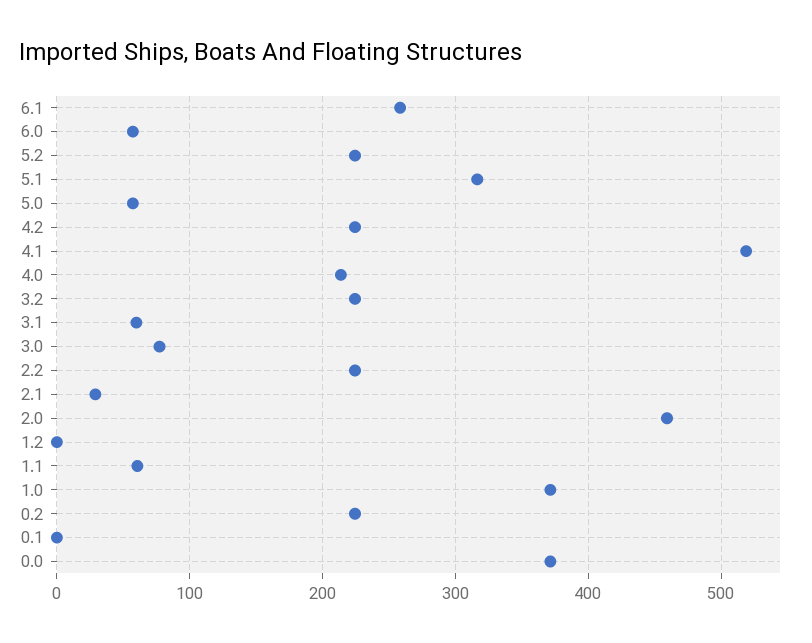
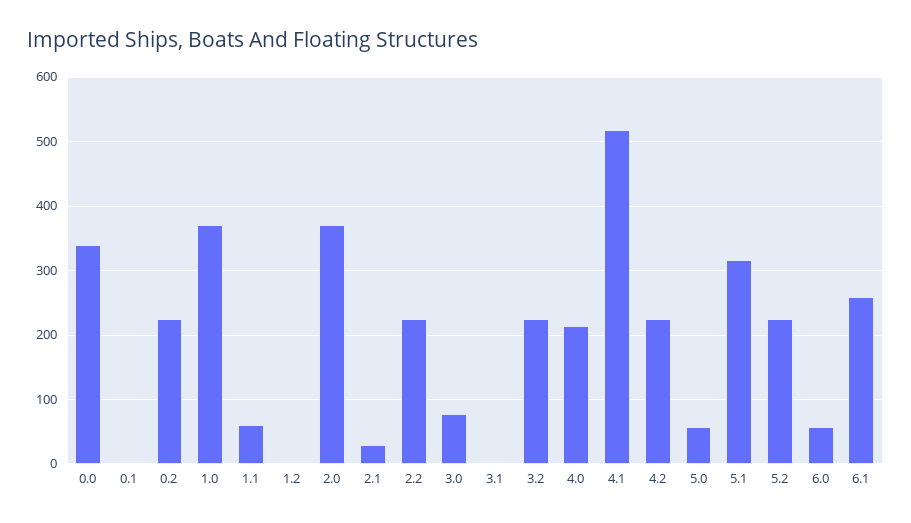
  {
    "6.1": 260,
    "6.0": 60,
    "5.2": 220,
    "5.1": 320,
    "5.0": 60,
    "4.2": 220,
    "4.1": 520,
    "4.0": 210,
    "3.2": 220,
-   "3.1": 60,
+   "3.1": 0,
    "3.0": 80,
    "2.2": 220,
    "2.1": 30,
-   "2.0": 460,
+   "2.0": 370,
    "1.2": 0,
    "1.1": 60,
    "1.0": 370,
    "0.2": 220,
    "0.1": 0,
-   "0.0": 370
+   "0.0": 340
  }

